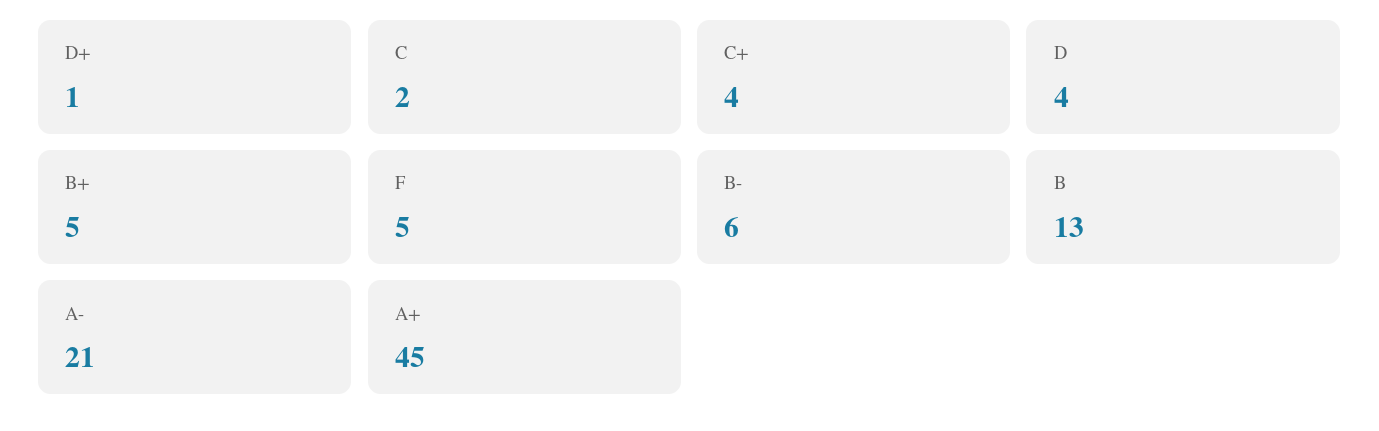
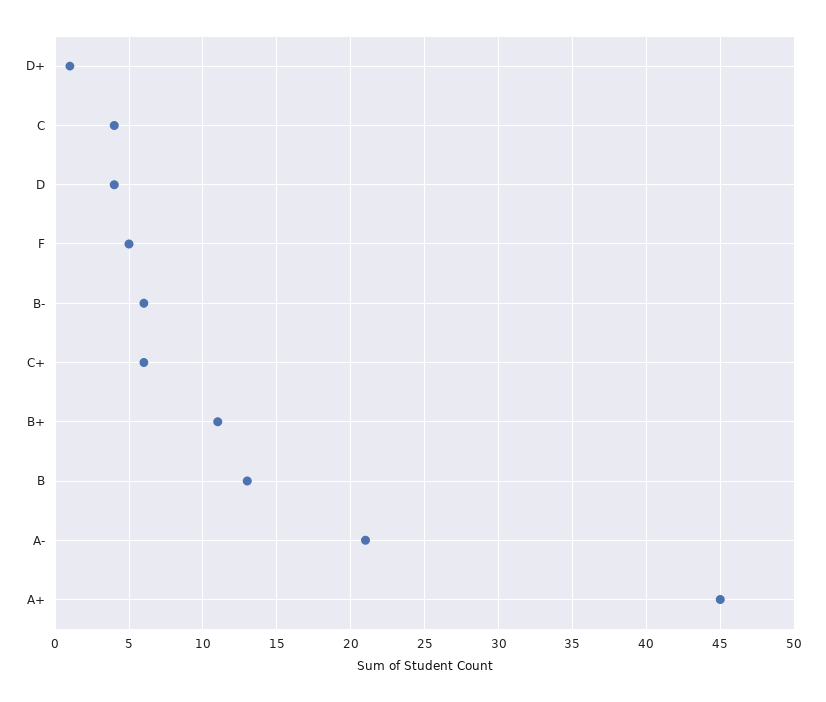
  {
    "D+": 1,
-   "C": 2,
+   "C": 4,
-   "C+": 4,
+   "C+": 6,
    "D": 4,
-   "B+": 5,
+   "B+": 11,
    "F": 5,
    "B-": 6,
    "B": 13,
    "A-": 21,
    "A+": 45
  }

